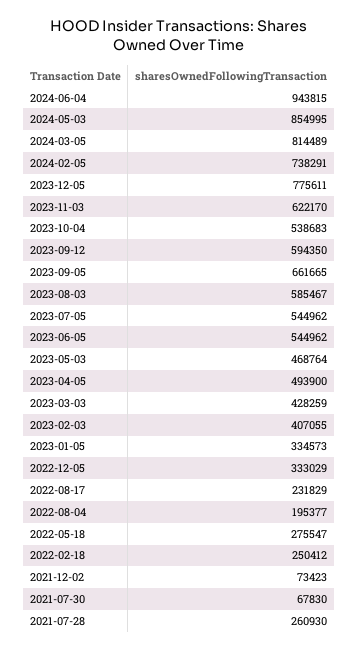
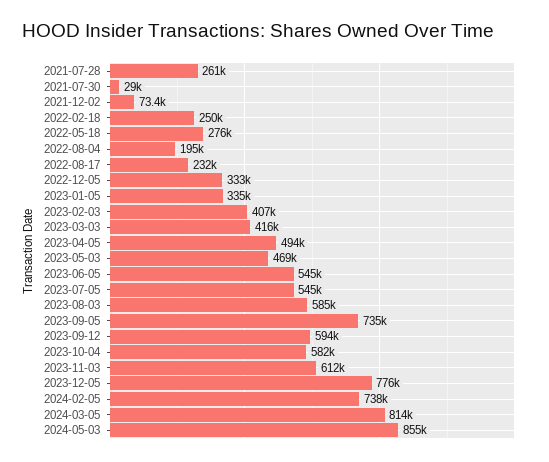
  {
-   "2024-06-04": 943815,
    "2024-05-03": 854995,
    "2024-03-05": 814489,
    "2024-02-05": 738291,
    "2023-12-05": 775611,
-   "2023-11-03": 622170,
+   "2023-11-03": 612000,
-   "2023-10-04": 538683,
+   "2023-10-04": 582000,
    "2023-09-12": 594350,
-   "2023-09-05": 661665,
+   "2023-09-05": 735000,
    "2023-08-03": 585467,
    "2023-07-05": 544962,
    "2023-06-05": 544962,
    "2023-05-03": 468764,
    "2023-04-05": 493900,
-   "2023-03-03": 428259,
+   "2023-03-03": 416000,
    "2023-02-03": 407055,
    "2023-01-05": 334573,
    "2022-12-05": 333029,
    "2022-08-17": 231829,
    "2022-08-04": 195377,
    "2022-05-18": 275547,
    "2022-02-18": 250412,
    "2021-12-02": 73423,
-   "2021-07-30": 67830,
+   "2021-07-30": 29000,
    "2021-07-28": 260930
  }

